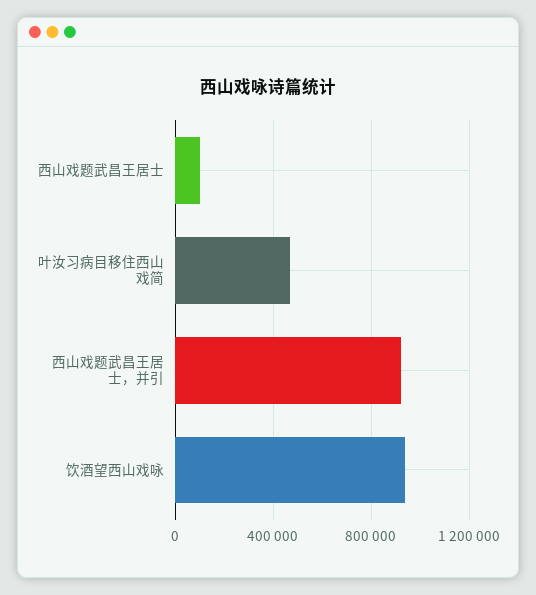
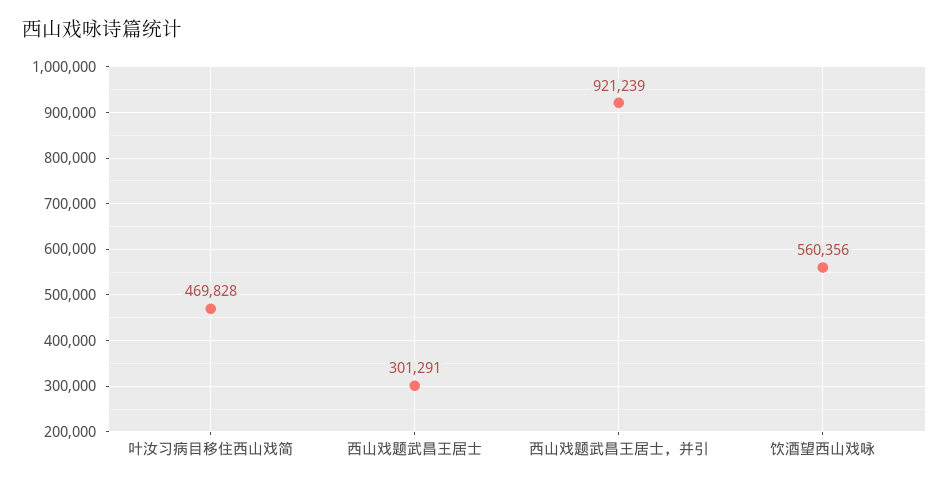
  {
-   "西山戏题武昌王居士": 100000,
+   "西山戏题武昌王居士": 301291,
    "叶汝习病目移住西山戏简": 469828,
    "西山戏题武昌王居士，并引": 921239,
-   "饮酒望西山戏咏": 950000
+   "饮酒望西山戏咏": 560356
  }

